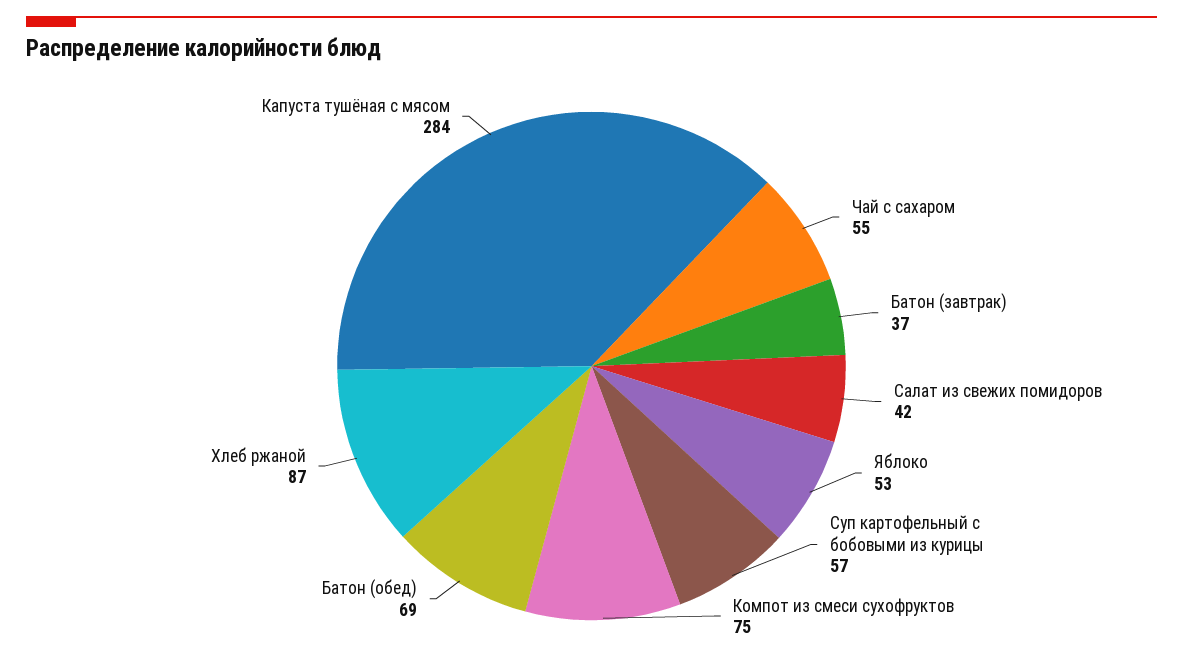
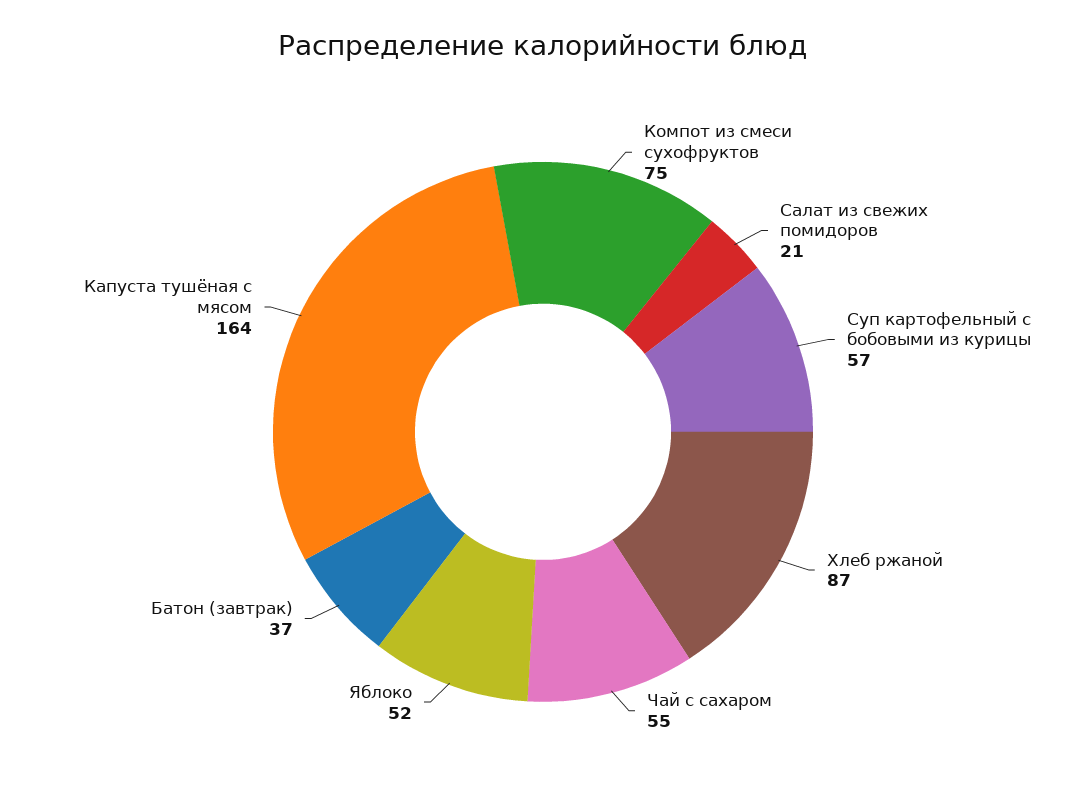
  {
    "Чай с сахаром": 55,
    "Батон (завтрак)": 37,
-   "Салат из свежих помидоров": 42,
+   "Салат из свежих помидоров": 21,
-   "Яблоко": 53,
+   "Яблоко": 52,
    "Суп картофельный с бобовыми из курицы": 57,
    "Компот из смеси сухофруктов": 75,
-   "Батон (обед)": 69,
    "Хлеб ржаной": 87,
-   "Капуста тушёная с мясом": 284
+   "Капуста тушёная с мясом": 164
  }

